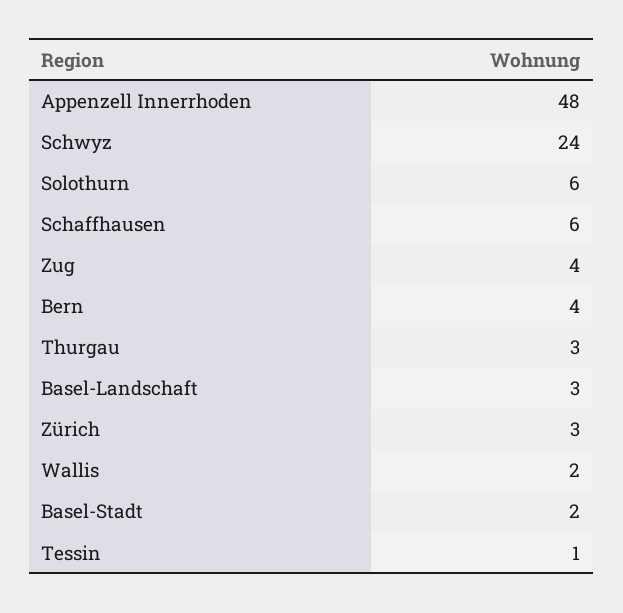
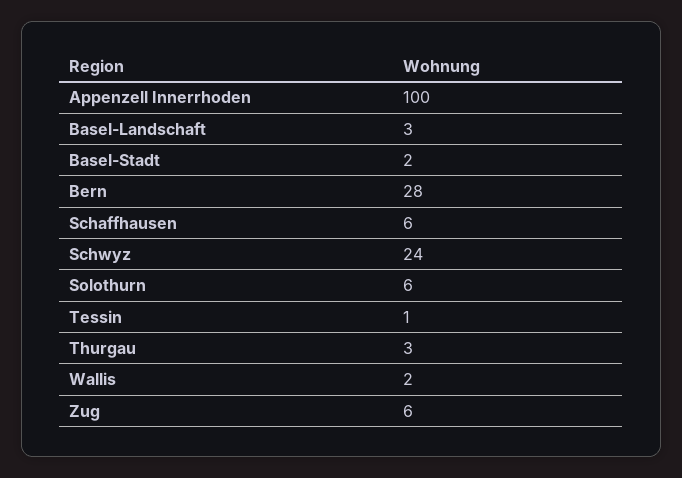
  {
-   "Appenzell Innerrhoden": 48,
+   "Appenzell Innerrhoden": 100,
    "Schwyz": 24,
    "Solothurn": 6,
    "Schaffhausen": 6,
-   "Zug": 4,
+   "Zug": 6,
-   "Bern": 4,
+   "Bern": 28,
    "Thurgau": 3,
    "Basel-Landschaft": 3,
-   "Zürich": 3,
    "Wallis": 2,
    "Basel-Stadt": 2,
    "Tessin": 1
  }

